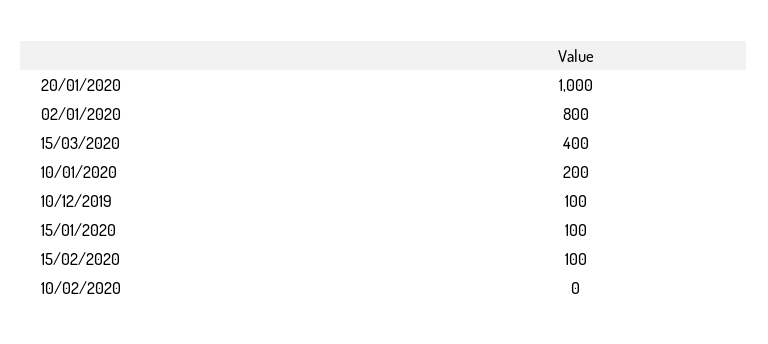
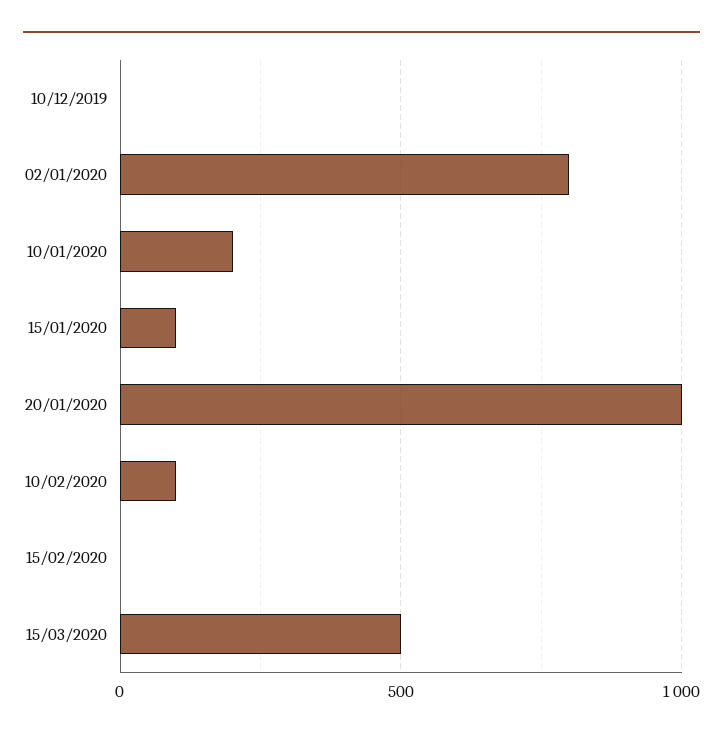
  {
    "20/01/2020": 1000,
    "02/01/2020": 800,
-   "15/03/2020": 400,
+   "15/03/2020": 500,
    "10/01/2020": 200,
-   "10/12/2019": 100,
+   "10/12/2019": 0,
    "15/01/2020": 100,
-   "15/02/2020": 100,
+   "15/02/2020": 0,
-   "10/02/2020": 0
+   "10/02/2020": 100
  }

